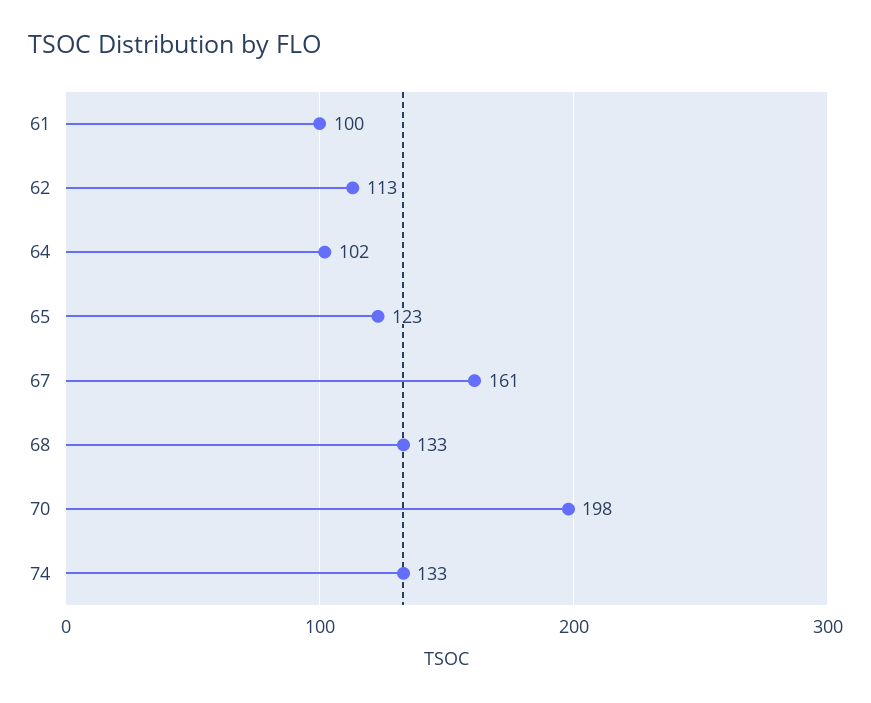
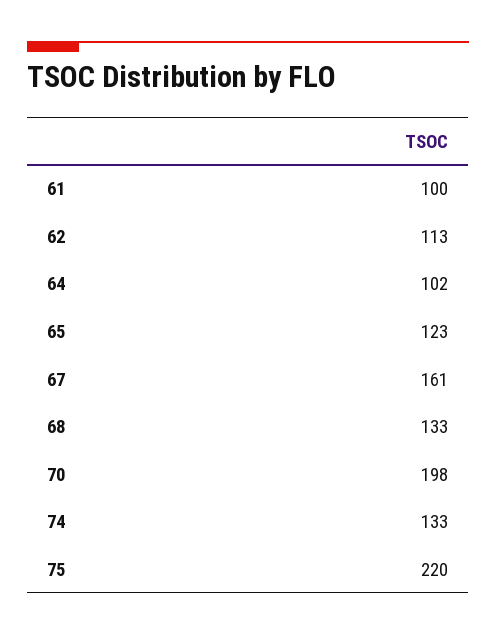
  {
    "61": 100,
    "62": 113,
    "64": 102,
    "65": 123,
    "67": 161,
    "68": 133,
    "70": 198,
-   "74": 133
+   "74": 133,
+   "75": 220
  }

